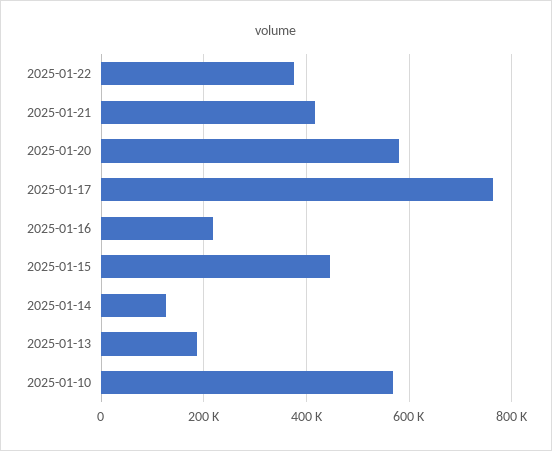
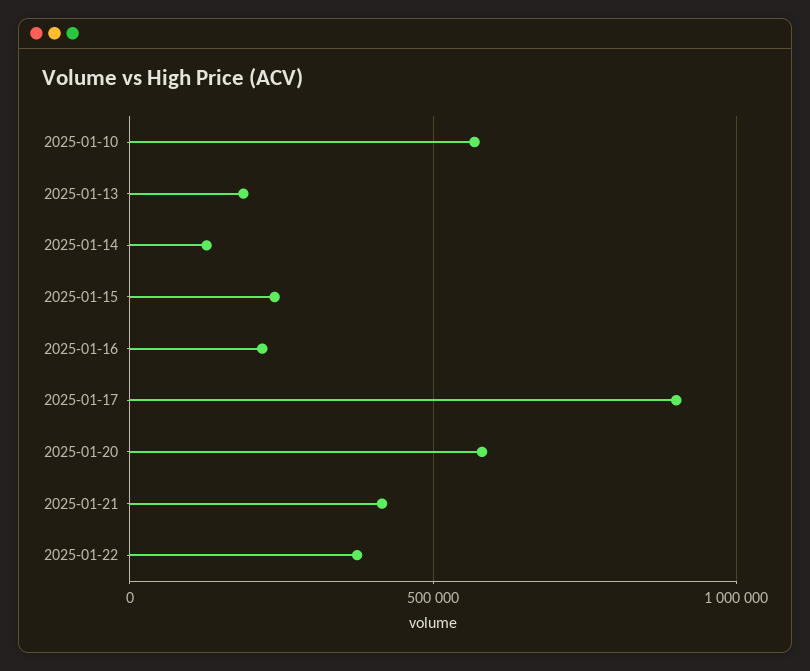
  {
    "2025-01-22": 380000,
    "2025-01-21": 420000,
    "2025-01-20": 580000,
-   "2025-01-17": 760000,
+   "2025-01-17": 900000,
    "2025-01-16": 220000,
-   "2025-01-15": 440000,
+   "2025-01-15": 250000,
    "2025-01-14": 120000,
    "2025-01-13": 180000,
    "2025-01-10": 560000
  }

